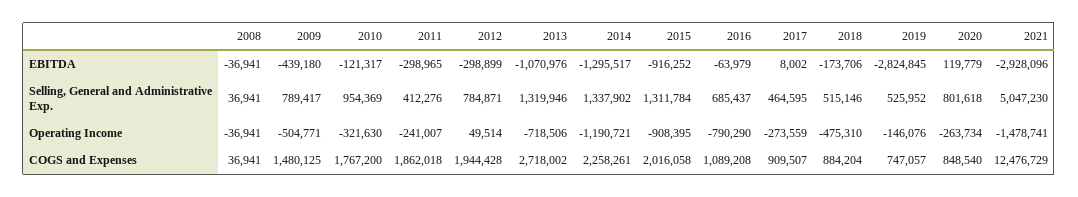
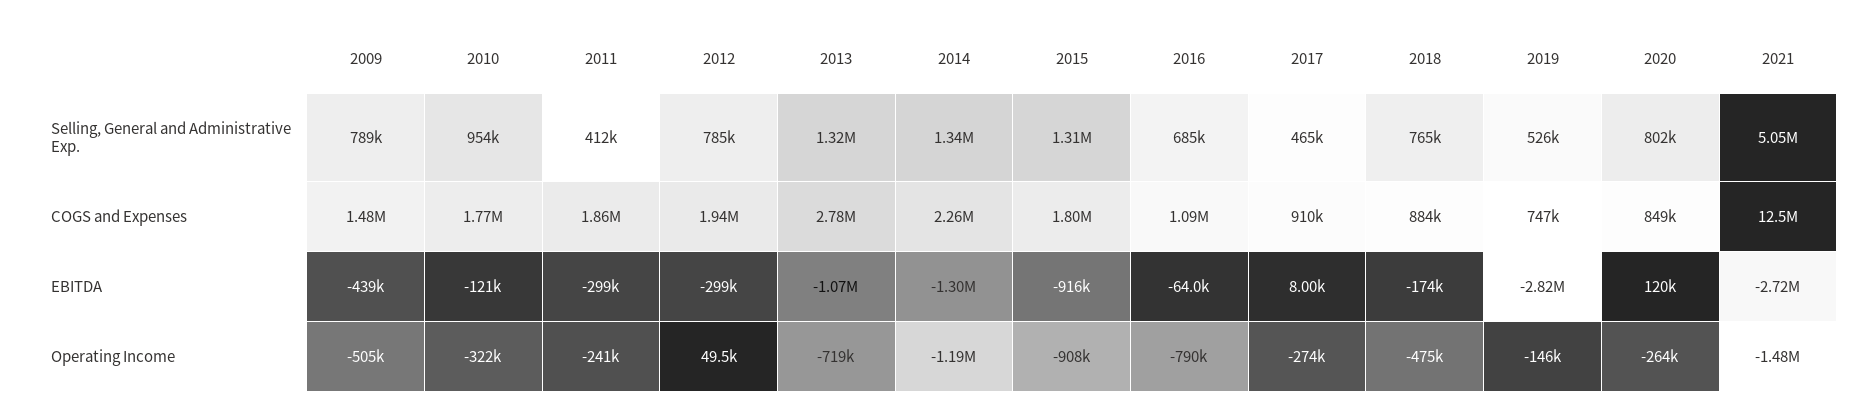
  {
-   "2008": {
-     "EBITDA": -36941,
-     "Selling, General and Administrative Exp.": 36941,
-     "Operating Income": -36941,
-     "COGS and Expenses": 36941
-   },
    "2009": {
      "EBITDA": -439180,
      "Selling, General and Administrative Exp.": 789417,
      "Operating Income": -504771,
      "COGS and Expenses": 1480125
    },
    "2010": {
      "EBITDA": -121317,
      "Selling, General and Administrative Exp.": 954369,
      "Operating Income": -321630,
      "COGS and Expenses": 1767200
    },
    "2011": {
      "EBITDA": -298965,
      "Selling, General and Administrative Exp.": 412276,
      "Operating Income": -241007,
      "COGS and Expenses": 1862018
    },
    "2012": {
      "EBITDA": -298899,
      "Selling, General and Administrative Exp.": 784871,
      "Operating Income": 49514,
      "COGS and Expenses": 1944428
    },
    "2013": {
      "EBITDA": -1070976,
      "Selling, General and Administrative Exp.": 1319946,
      "Operating Income": -718506,
-     "COGS and Expenses": 2718002
+     "COGS and Expenses": 2780000
    },
    "2014": {
      "EBITDA": -1295517,
      "Selling, General and Administrative Exp.": 1337902,
      "Operating Income": -1190721,
      "COGS and Expenses": 2258261
    },
    "2015": {
      "EBITDA": -916252,
      "Selling, General and Administrative Exp.": 1311784,
      "Operating Income": -908395,
-     "COGS and Expenses": 2016058
+     "COGS and Expenses": 1800000
    },
    "2016": {
      "EBITDA": -63979,
      "Selling, General and Administrative Exp.": 685437,
      "Operating Income": -790290,
      "COGS and Expenses": 1089208
    },
    "2017": {
      "EBITDA": 8002,
      "Selling, General and Administrative Exp.": 464595,
      "Operating Income": -273559,
      "COGS and Expenses": 909507
    },
    "2018": {
      "EBITDA": -173706,
-     "Selling, General and Administrative Exp.": 515146,
+     "Selling, General and Administrative Exp.": 765000,
      "Operating Income": -475310,
      "COGS and Expenses": 884204
    },
    "2019": {
      "EBITDA": -2824845,
      "Selling, General and Administrative Exp.": 525952,
      "Operating Income": -146076,
      "COGS and Expenses": 747057
    },
    "2020": {
      "EBITDA": 119779,
      "Selling, General and Administrative Exp.": 801618,
      "Operating Income": -263734,
      "COGS and Expenses": 848540
    },
    "2021": {
-     "EBITDA": -2928096,
+     "EBITDA": -2720000,
      "Selling, General and Administrative Exp.": 5047230,
      "Operating Income": -1478741,
      "COGS and Expenses": 12476729
    }
  }

